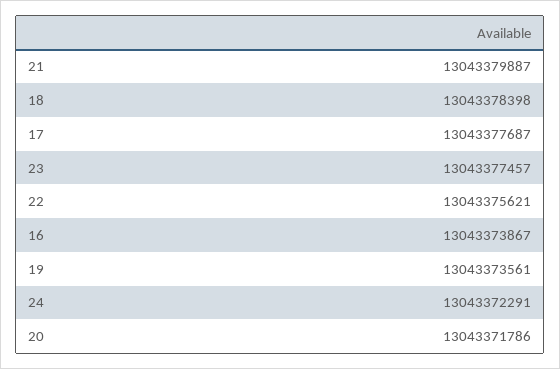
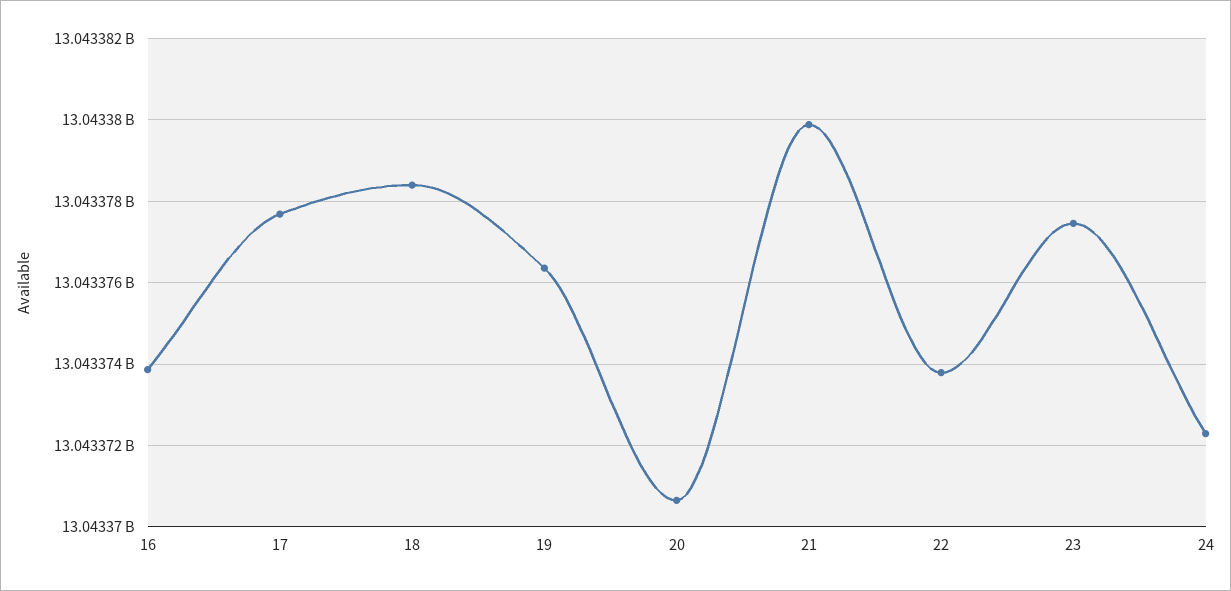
  {
    "21": 13043379887,
    "18": 13043378398,
    "17": 13043377687,
    "23": 13043377457,
-   "22": 13043375621,
+   "22": 13043373800,
    "16": 13043373867,
-   "19": 13043373561,
+   "19": 13043376400,
    "24": 13043372291,
-   "20": 13043371786
+   "20": 13043370600
  }

